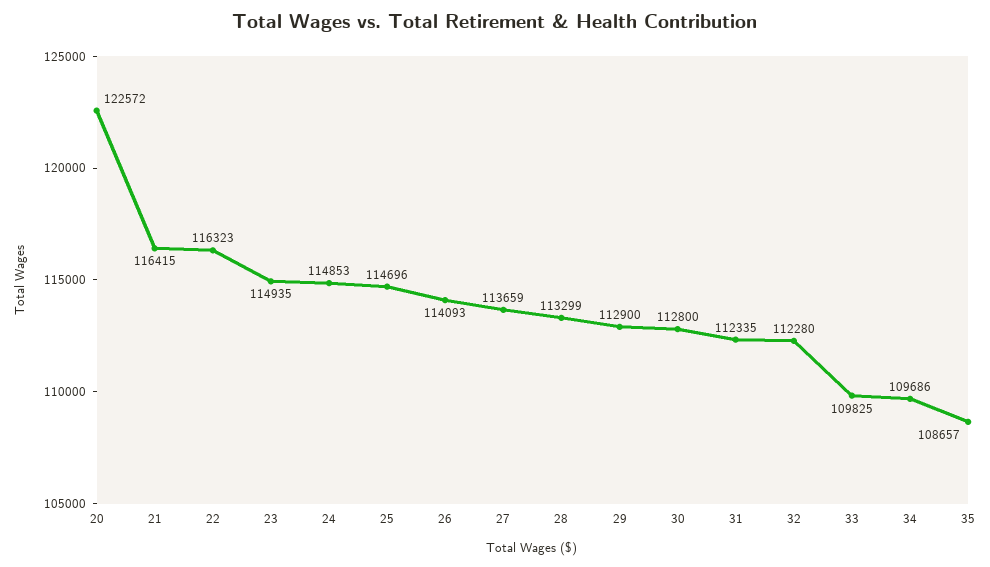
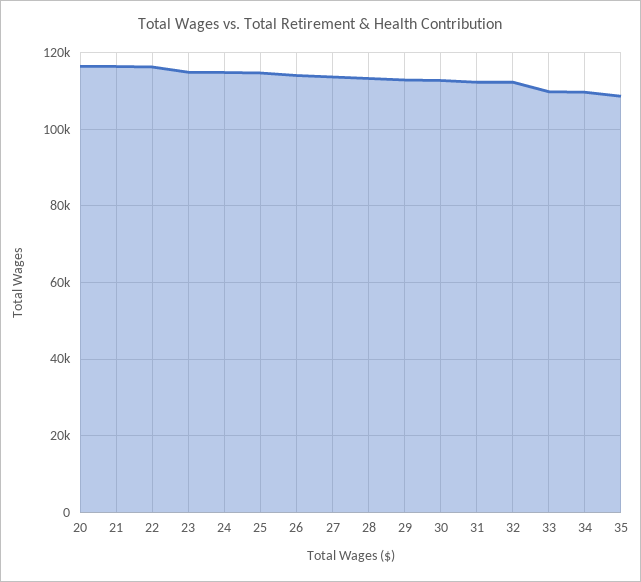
  {
-   "20": 122572,
+   "20": 116000,
    "21": 116415,
    "22": 116323,
    "23": 114935,
    "24": 114853,
    "25": 114696,
    "26": 114093,
    "27": 113659,
    "28": 113299,
    "29": 112900,
    "30": 112800,
    "31": 112335,
    "32": 112280,
    "33": 109825,
    "34": 109686,
    "35": 108657
  }

